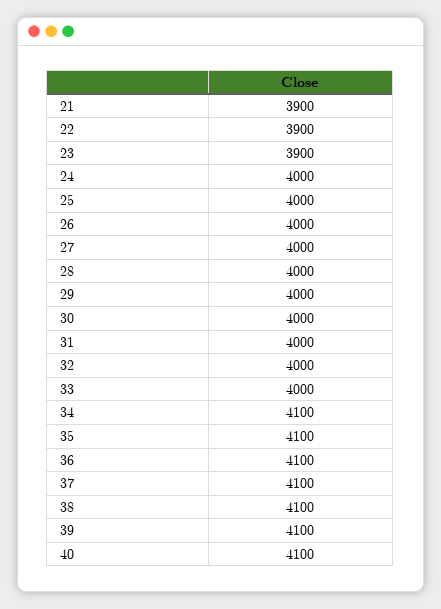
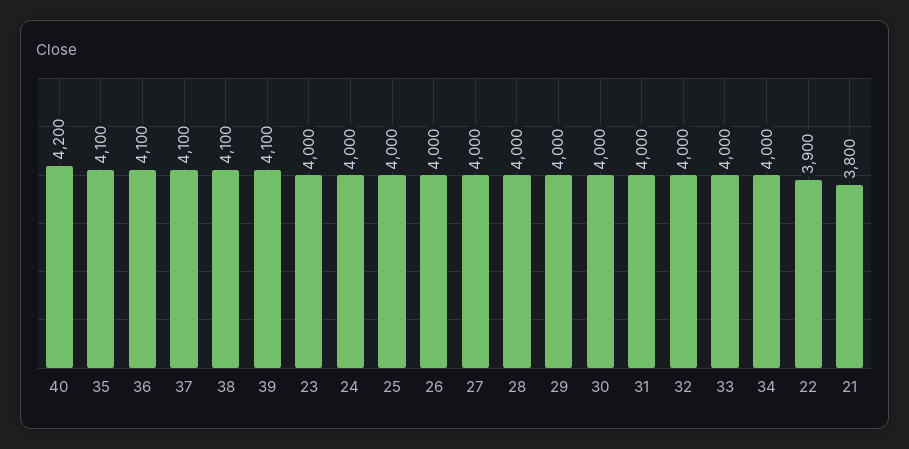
  {
-   "21": 3900,
+   "21": 3800,
    "22": 3900,
-   "23": 3900,
+   "23": 4000,
    "24": 4000,
    "25": 4000,
    "26": 4000,
    "27": 4000,
    "28": 4000,
    "29": 4000,
    "30": 4000,
    "31": 4000,
    "32": 4000,
    "33": 4000,
-   "34": 4100,
+   "34": 4000,
    "35": 4100,
    "36": 4100,
    "37": 4100,
    "38": 4100,
    "39": 4100,
-   "40": 4100
+   "40": 4200
  }

